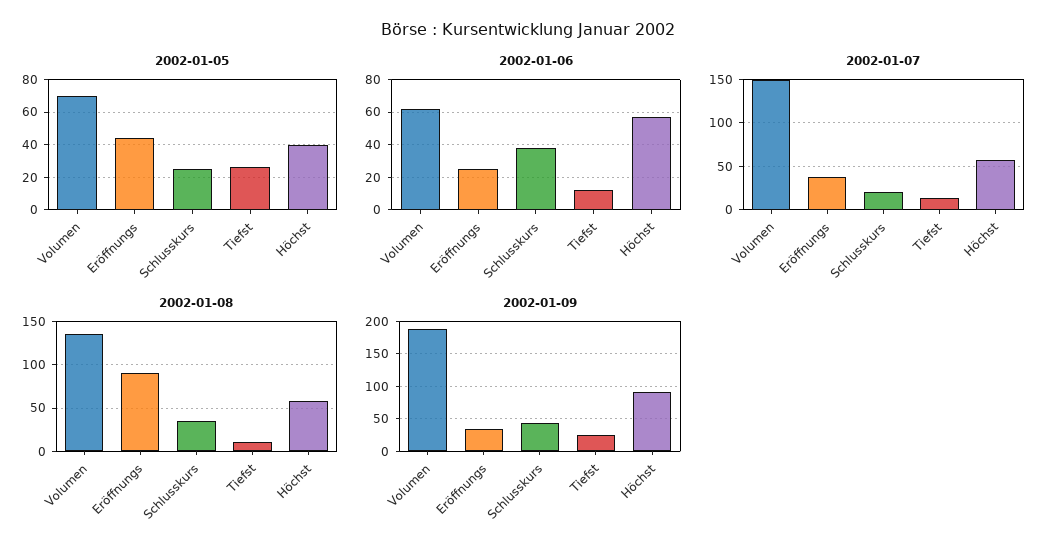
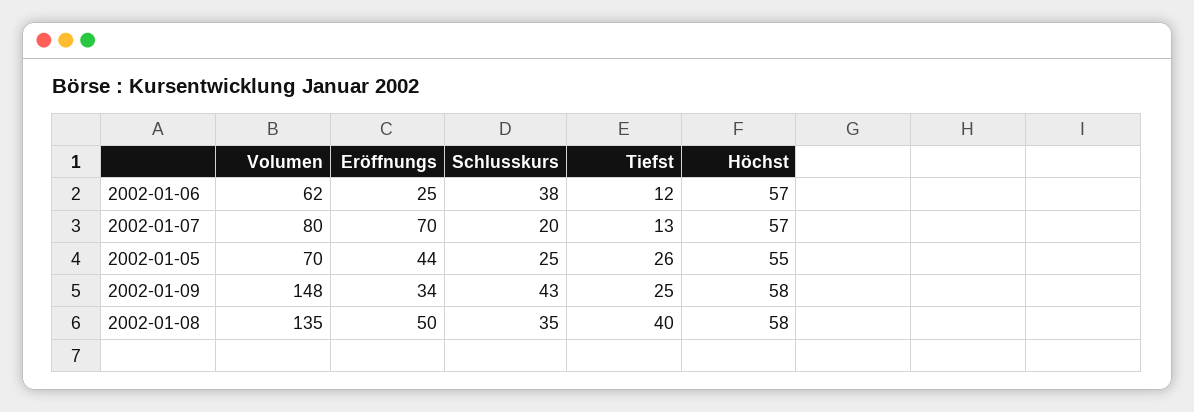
  {
    "2002-01-05": {
      "Volumen": 70,
      "Eröffnungs": 44,
      "Schlusskurs": 25,
      "Tiefst": 26,
-     "Höchst": 40
+     "Höchst": 55
    },
    "2002-01-06": {
      "Volumen": 62,
      "Eröffnungs": 25,
      "Schlusskurs": 38,
      "Tiefst": 12,
      "Höchst": 57
    },
    "2002-01-07": {
-     "Volumen": 150,
+     "Volumen": 80,
-     "Eröffnungs": 40,
+     "Eröffnungs": 70,
      "Schlusskurs": 20,
      "Tiefst": 13,
      "Höchst": 57
    },
    "2002-01-08": {
      "Volumen": 135,
-     "Eröffnungs": 90,
+     "Eröffnungs": 50,
      "Schlusskurs": 35,
-     "Tiefst": 10,
+     "Tiefst": 40,
      "Höchst": 58
    },
    "2002-01-09": {
-     "Volumen": 190,
+     "Volumen": 148,
      "Eröffnungs": 34,
      "Schlusskurs": 43,
      "Tiefst": 25,
-     "Höchst": 90
+     "Höchst": 58
    }
  }

